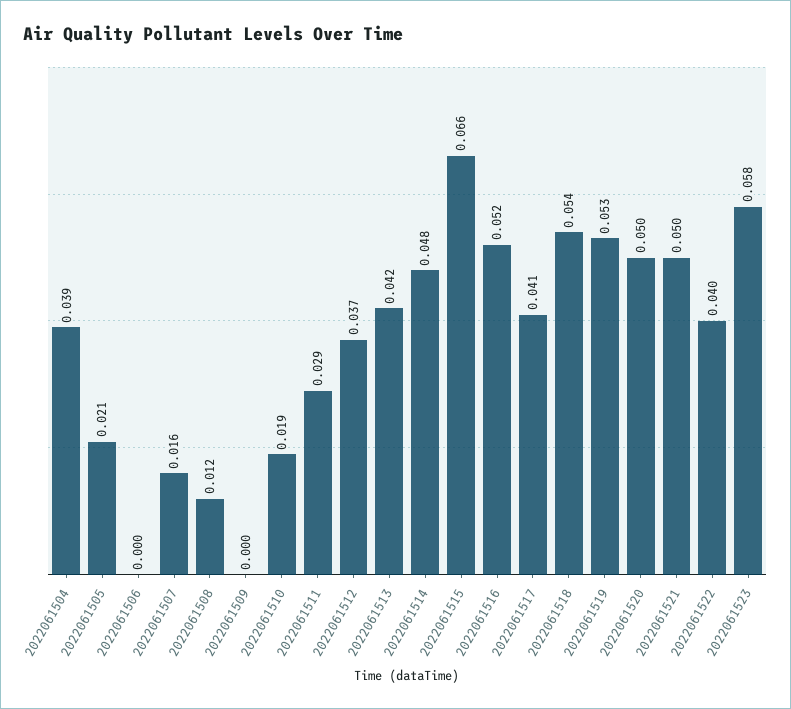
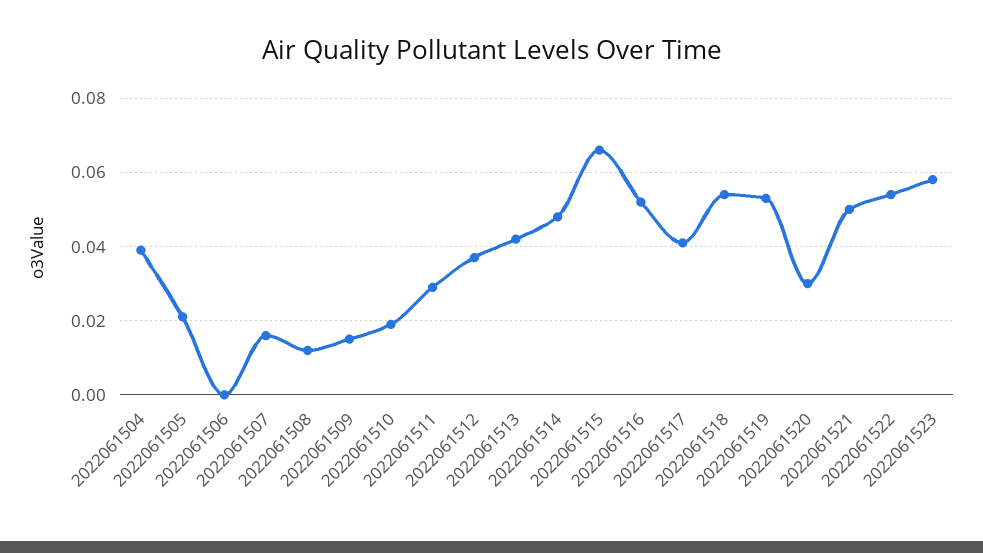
  {
    "2022061504": 0.039,
    "2022061505": 0.021,
    "2022061506": 0,
    "2022061507": 0.016,
    "2022061508": 0.012,
-   "2022061509": 0,
+   "2022061509": 0.015,
    "2022061510": 0.019,
    "2022061511": 0.029,
    "2022061512": 0.037,
    "2022061513": 0.042,
    "2022061514": 0.048,
    "2022061515": 0.066,
    "2022061516": 0.052,
    "2022061517": 0.041,
    "2022061518": 0.054,
    "2022061519": 0.053,
-   "2022061520": 0.05,
+   "2022061520": 0.03,
    "2022061521": 0.05,
-   "2022061522": 0.04,
+   "2022061522": 0.055,
    "2022061523": 0.058
  }

